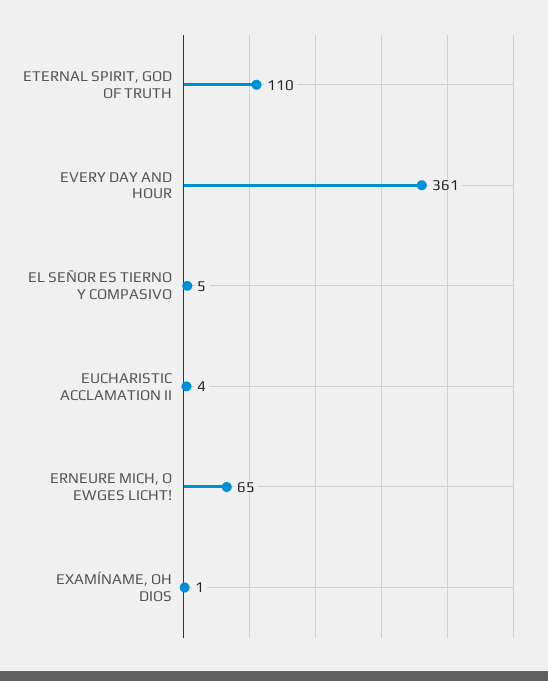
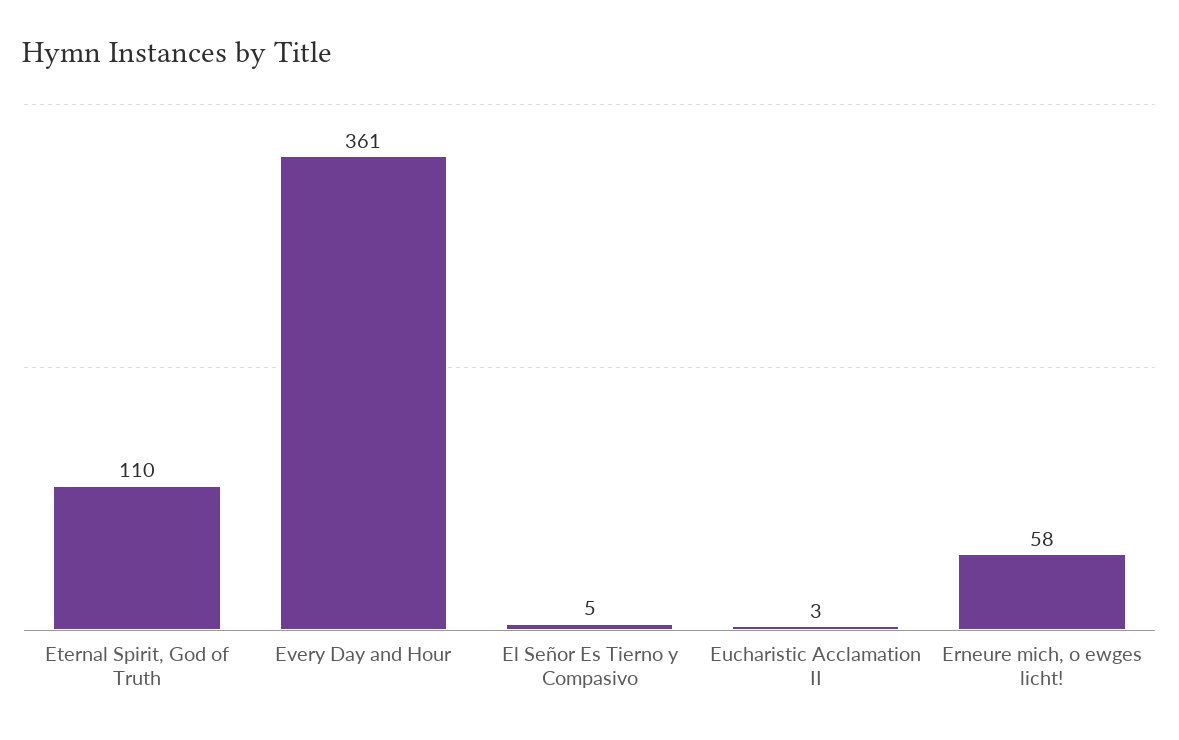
  {
    "ETERNAL SPIRIT, GOD OF TRUTH": 110,
    "EVERY DAY AND HOUR": 361,
    "EL SEÑOR ES TIERNO Y COMPASIVO": 5,
-   "EUCHARISTIC ACCLAMATION II": 4,
+   "EUCHARISTIC ACCLAMATION II": 3,
-   "ERNEURE MICH, O EWGES LICHT!": 65,
+   "ERNEURE MICH, O EWGES LICHT!": 58
-   "EXAMÍNAME, OH DIOS": 1
  }

